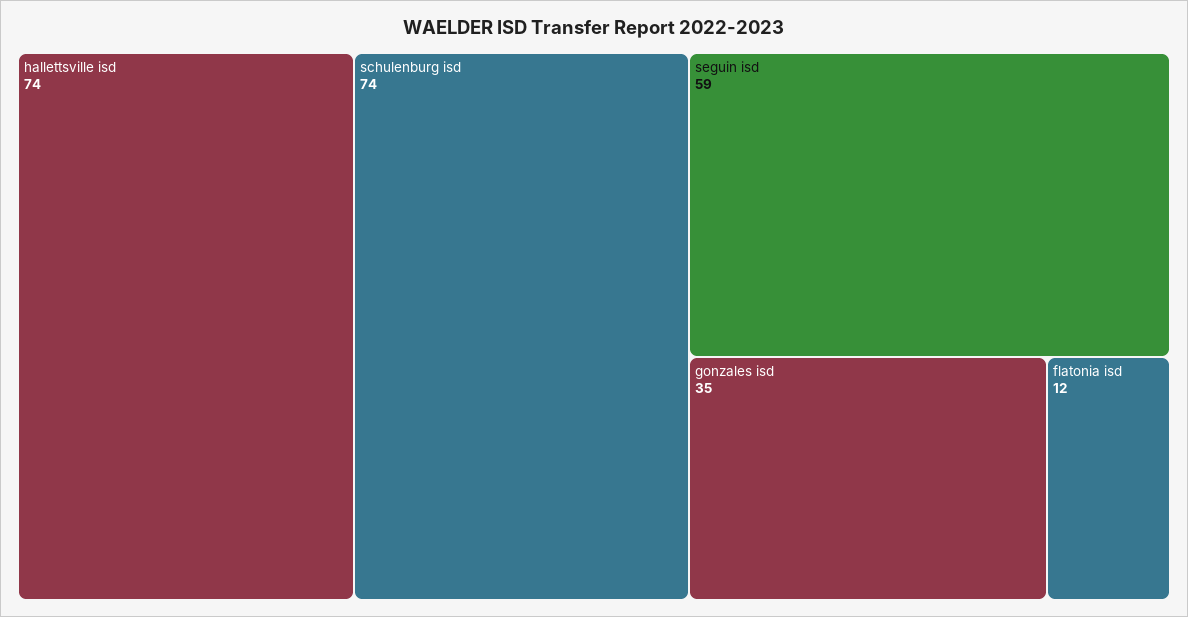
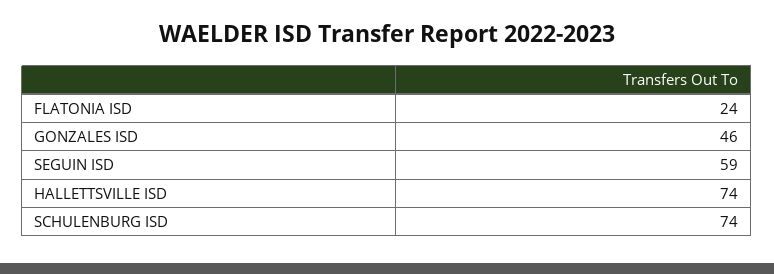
  {
    "hallettsville isd": 74,
    "schulenburg isd": 74,
    "seguin isd": 59,
-   "gonzales isd": 35,
+   "gonzales isd": 46,
-   "flatonia isd": 12
+   "flatonia isd": 24
  }

